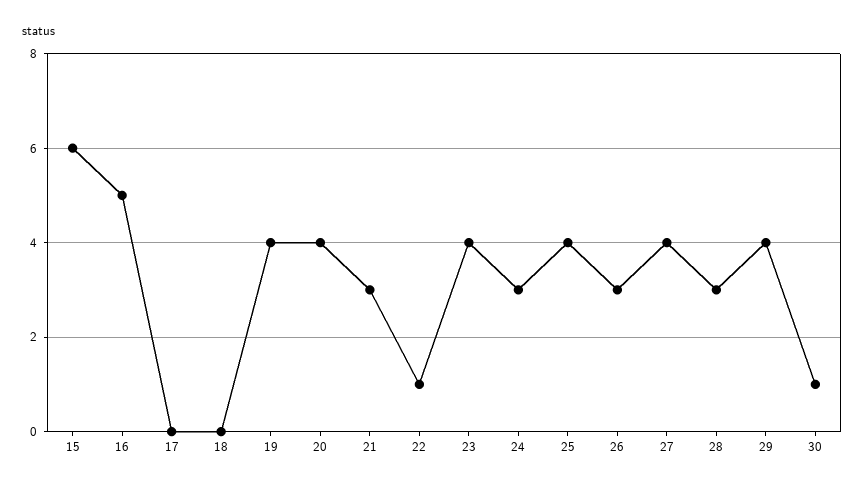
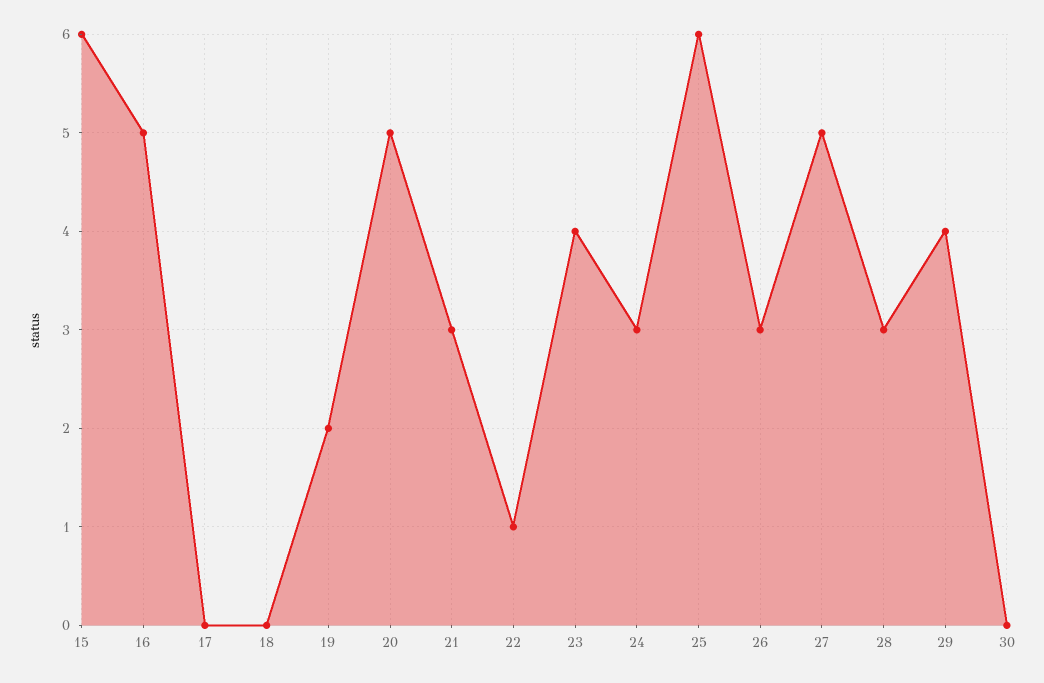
  {
    "15": 6,
    "16": 5,
    "17": 0,
    "18": 0,
-   "19": 4,
+   "19": 2,
-   "20": 4,
+   "20": 5,
    "21": 3,
    "22": 1,
    "23": 4,
    "24": 3,
-   "25": 4,
+   "25": 6,
    "26": 3,
-   "27": 4,
+   "27": 5,
    "28": 3,
    "29": 4,
-   "30": 1
+   "30": 0
  }

